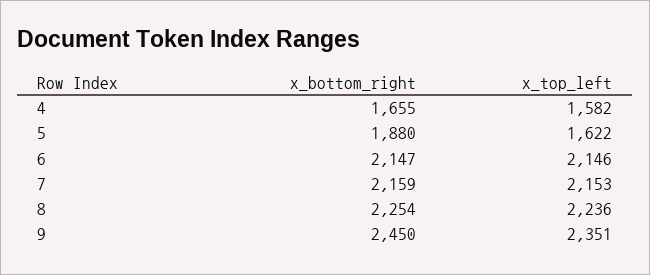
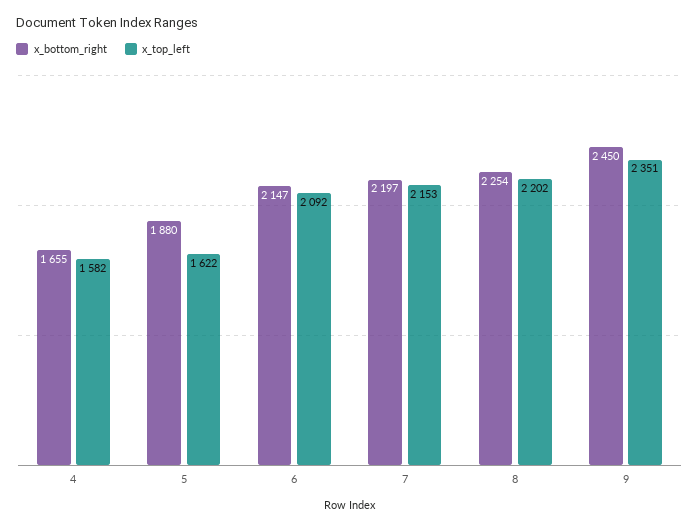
  {
    "x_bottom_right": {
      "4": 1655,
      "5": 1880,
      "6": 2147,
-     "7": 2159,
+     "7": 2197,
      "8": 2254,
      "9": 2450
    },
    "x_top_left": {
      "4": 1582,
      "5": 1622,
-     "6": 2146,
+     "6": 2092,
      "7": 2153,
-     "8": 2236,
+     "8": 2202,
      "9": 2351
    }
  }

